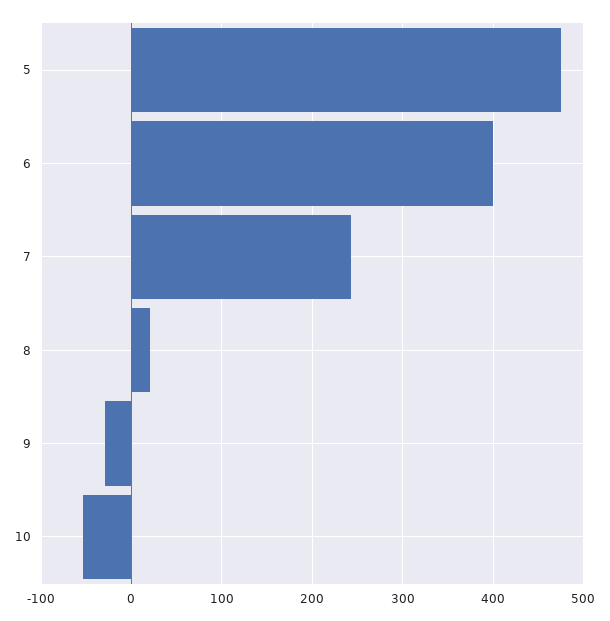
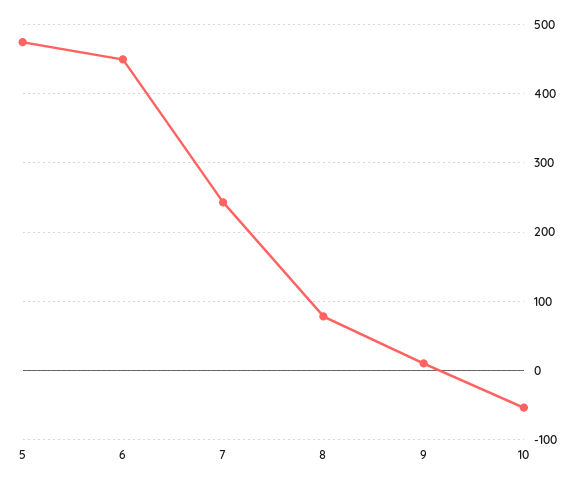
  {
    "5": 480,
-   "6": 400,
+   "6": 450,
    "7": 240,
-   "8": 20,
+   "8": 80,
-   "9": -30,
+   "9": 10,
    "10": -50
  }

